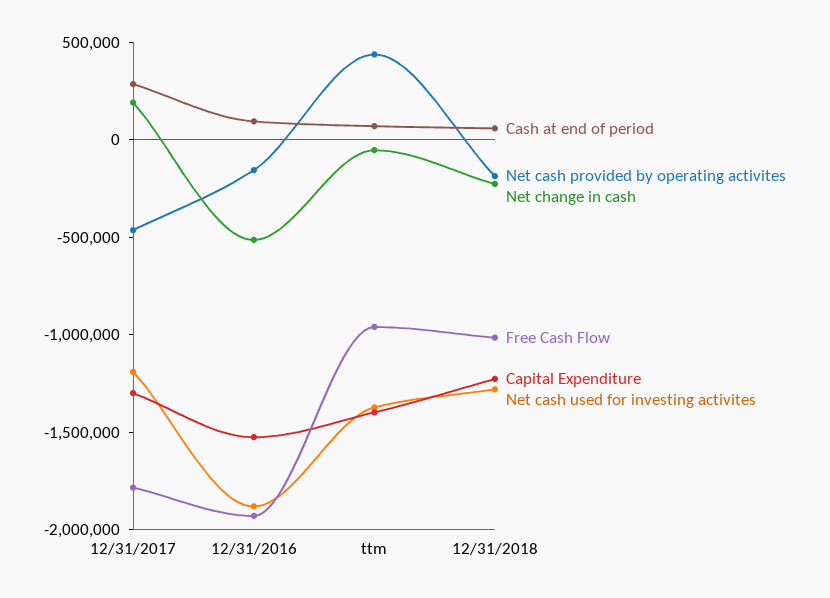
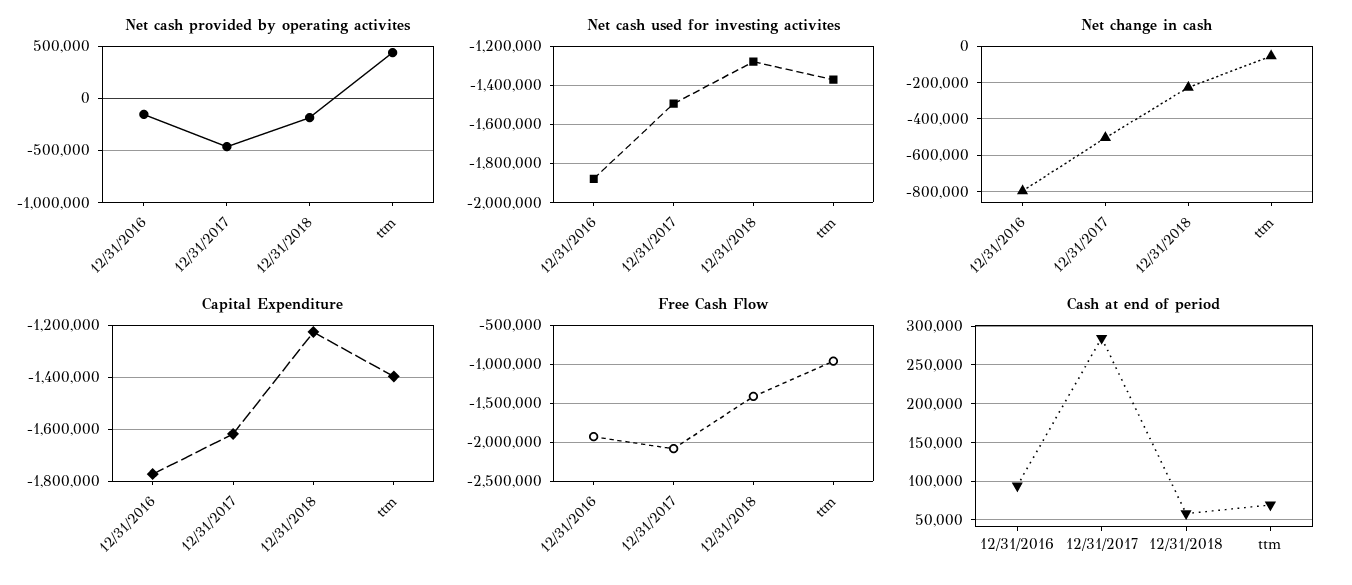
  {
    "Cash at end of period": {
      "12/31/2017": 280000,
      "12/31/2016": 90000,
      "ttm": 70000,
      "12/31/2018": 60000
    },
    "Net cash provided by operating activites": {
      "12/31/2017": -500000,
      "12/31/2016": -200000,
      "ttm": 400000,
      "12/31/2018": -200000
    },
    "Net change in cash": {
-     "12/31/2017": 200000,
+     "12/31/2017": -500000,
-     "12/31/2016": -500000,
+     "12/31/2016": -800000,
      "ttm": -50000,
      "12/31/2018": -250000
    },
    "Free Cash Flow": {
-     "12/31/2017": -1800000,
+     "12/31/2017": -2100000,
      "12/31/2016": -1900000,
      "ttm": -1000000,
-     "12/31/2018": -1000000
+     "12/31/2018": -1400000
    },
    "Capital Expenditure": {
-     "12/31/2017": -1300000,
+     "12/31/2017": -1625000,
-     "12/31/2016": -1500000,
+     "12/31/2016": -1775000,
      "ttm": -1400000,
      "12/31/2018": -1225000
    },
    "Net cash used for investing activites": {
-     "12/31/2017": -1200000,
+     "12/31/2017": -1500000,
      "12/31/2016": -1900000,
      "ttm": -1350000,
      "12/31/2018": -1300000
    }
  }

